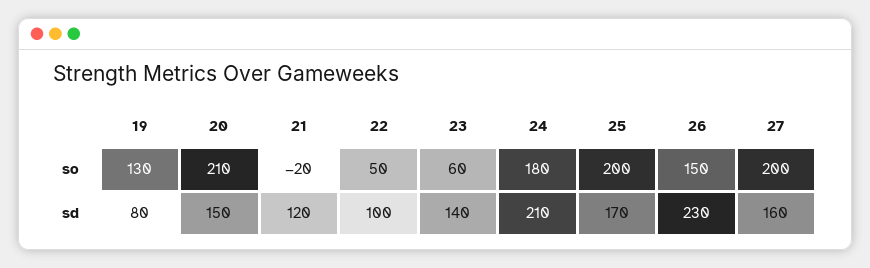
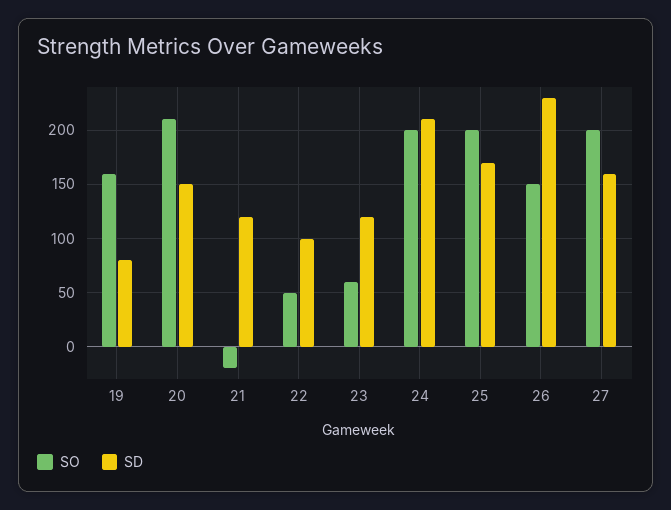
  {
    "so": {
-     "19": 130,
+     "19": 160,
      "20": 210,
      "21": -20,
      "22": 50,
      "23": 60,
-     "24": 180,
+     "24": 200,
      "25": 200,
      "26": 150,
      "27": 200
    },
    "sd": {
      "19": 80,
      "20": 150,
      "21": 120,
      "22": 100,
-     "23": 140,
+     "23": 120,
      "24": 210,
      "25": 170,
      "26": 230,
      "27": 160
    }
  }

